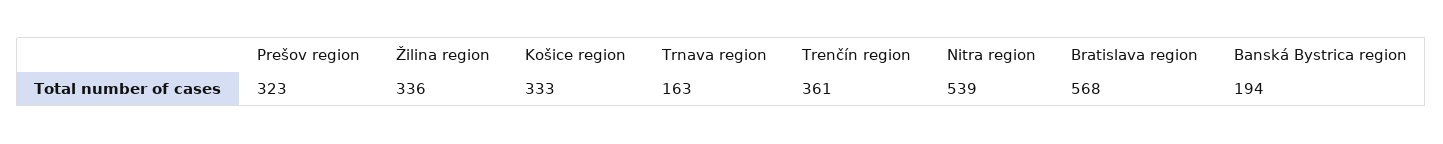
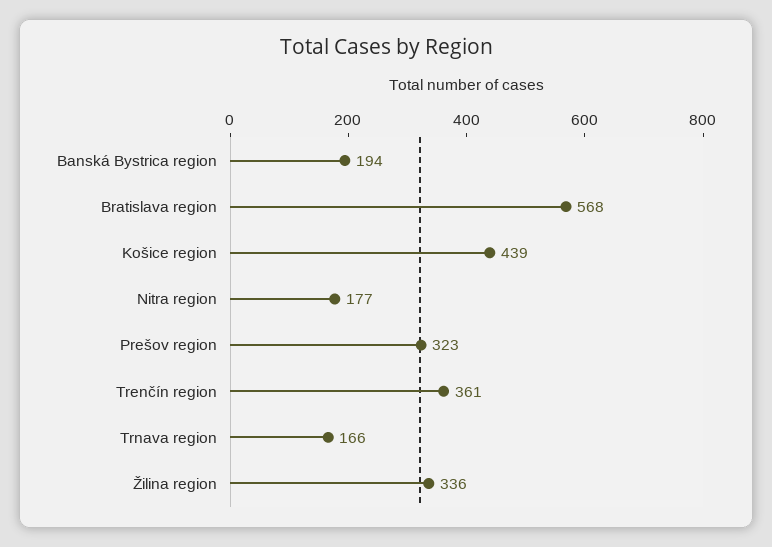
  {
    "Prešov region": 323,
    "Žilina region": 336,
-   "Košice region": 333,
+   "Košice region": 439,
-   "Trnava region": 163,
+   "Trnava region": 166,
    "Trenčín region": 361,
-   "Nitra region": 539,
+   "Nitra region": 177,
    "Bratislava region": 568,
    "Banská Bystrica region": 194
  }

